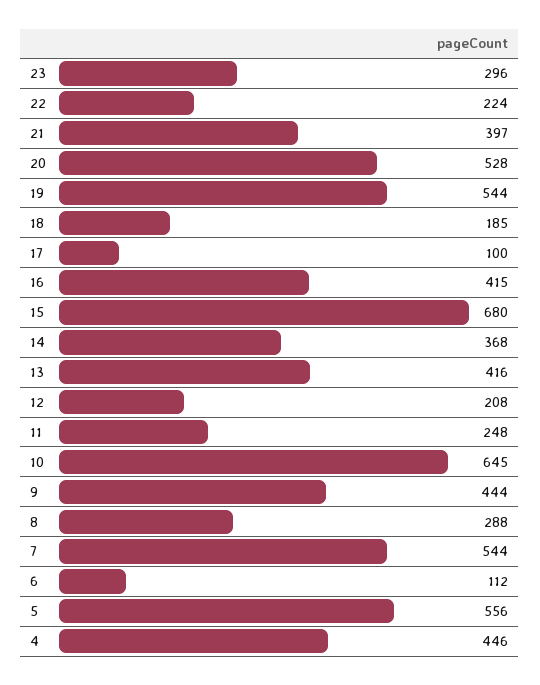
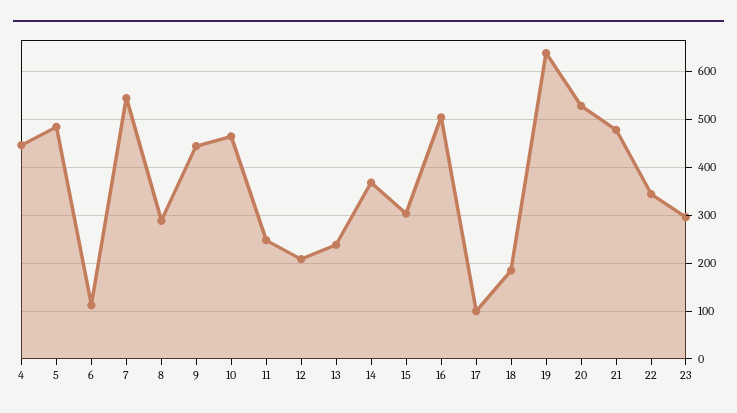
  {
    "23": 296,
-   "22": 224,
+   "22": 340,
-   "21": 397,
+   "21": 480,
    "20": 528,
-   "19": 544,
+   "19": 640,
    "18": 185,
    "17": 100,
-   "16": 415,
+   "16": 500,
-   "15": 680,
+   "15": 300,
    "14": 368,
-   "13": 416,
+   "13": 240,
    "12": 208,
    "11": 248,
-   "10": 645,
+   "10": 460,
    "9": 444,
    "8": 288,
    "7": 544,
    "6": 112,
-   "5": 556,
+   "5": 480,
    "4": 446
  }

